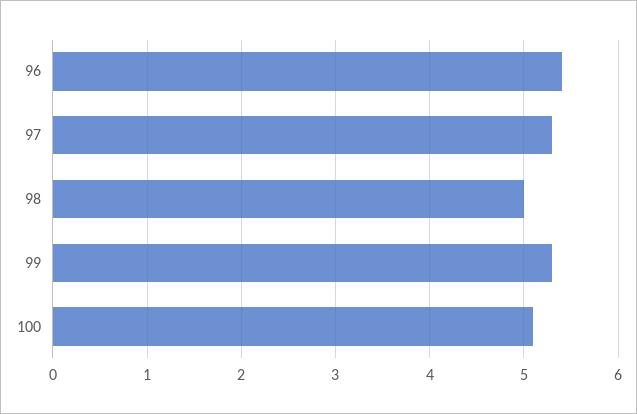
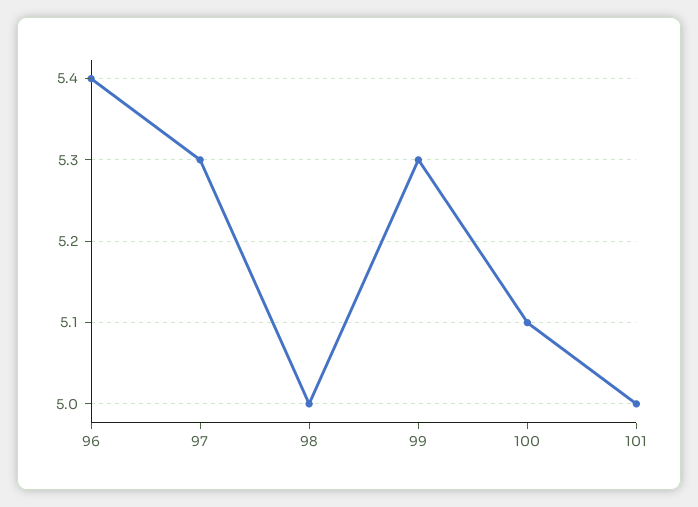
  {
    "96": 5.4,
    "97": 5.3,
    "98": 5,
    "99": 5.3,
-   "100": 5.1
+   "100": 5.1,
+   "101": 5
  }

